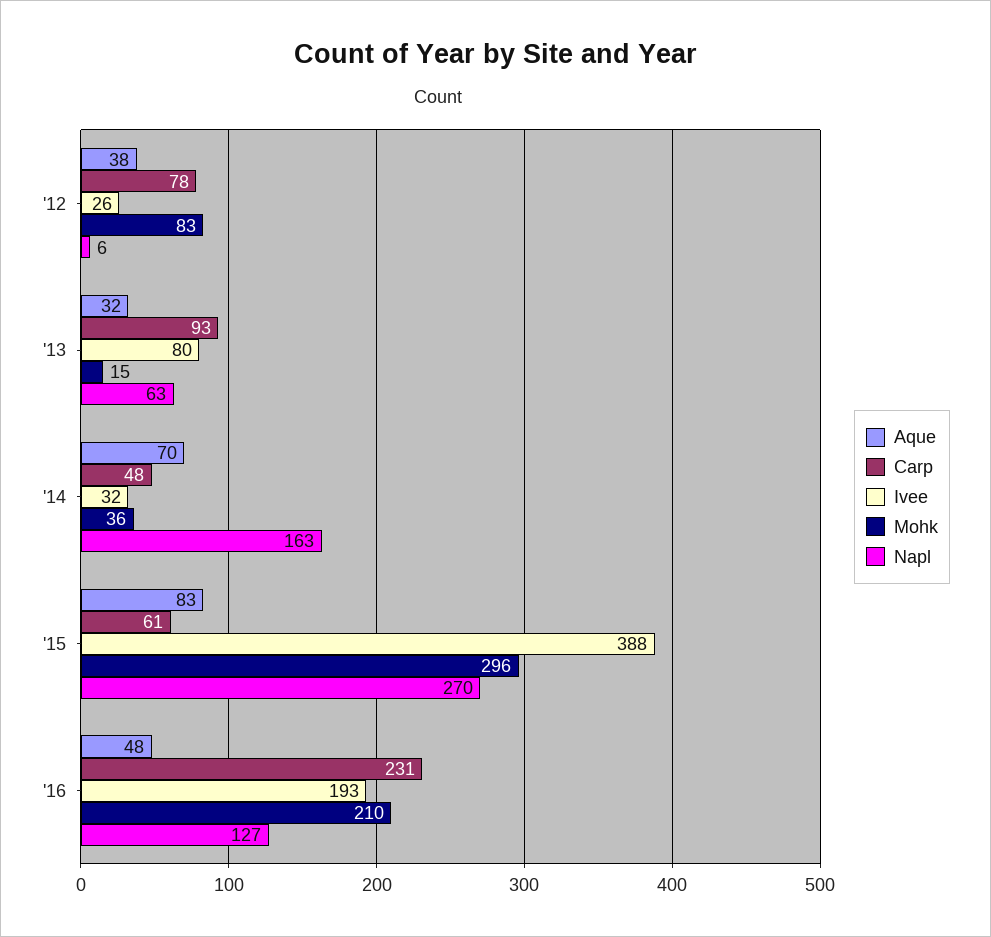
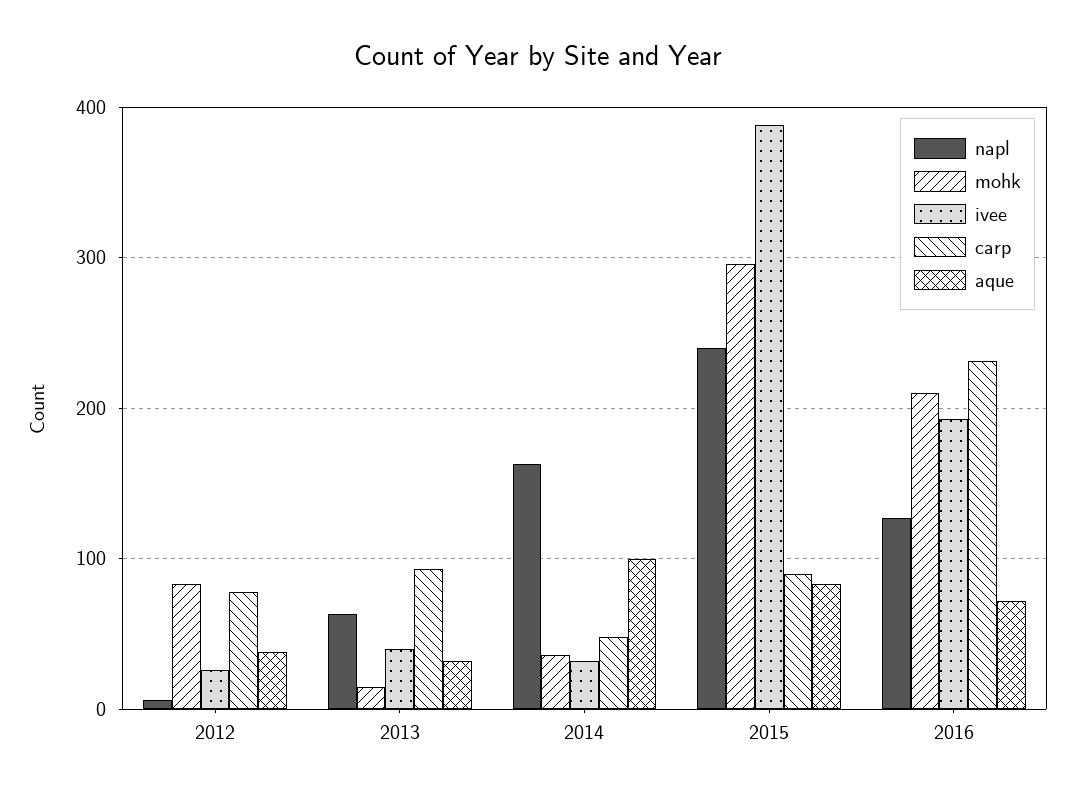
  {
    "Aque": {
      "'12": 38,
      "'13": 32,
-     "'14": 70,
+     "'14": 100,
      "'15": 83,
-     "'16": 48
+     "'16": 70
    },
    "Carp": {
      "'12": 78,
      "'13": 93,
      "'14": 48,
-     "'15": 61,
+     "'15": 90,
      "'16": 231
    },
    "Ivee": {
      "'12": 26,
-     "'13": 80,
+     "'13": 40,
      "'14": 32,
      "'15": 388,
      "'16": 193
    },
    "Mohk": {
      "'12": 83,
      "'13": 15,
      "'14": 36,
      "'15": 296,
      "'16": 210
    },
    "Napl": {
      "'12": 6,
      "'13": 63,
      "'14": 163,
-     "'15": 270,
+     "'15": 240,
      "'16": 127
    }
  }

